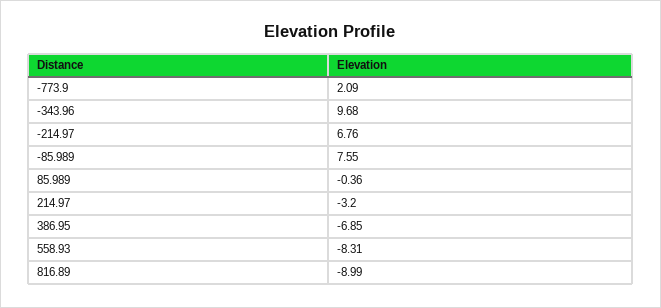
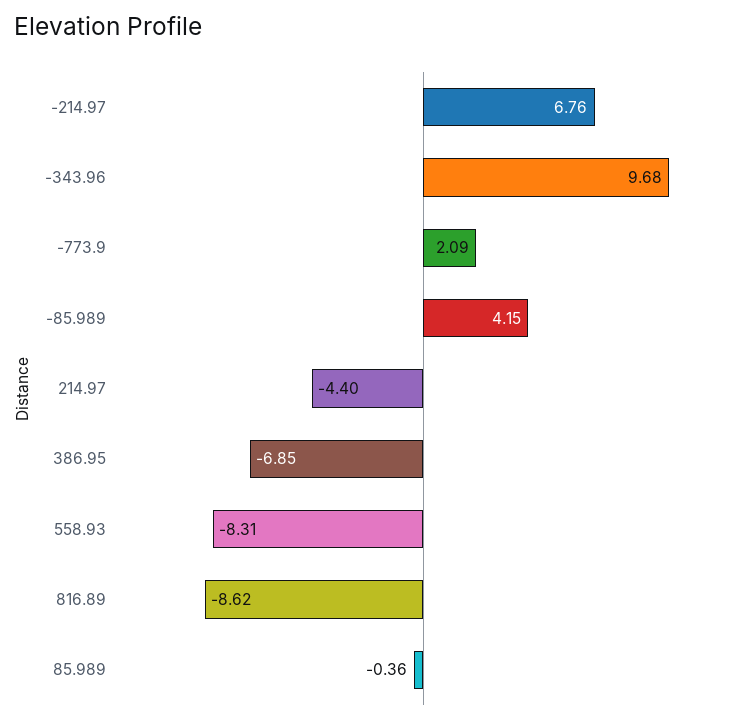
  {
    "-773.9": 2.09,
    "-343.96": 9.68,
    "-214.97": 6.76,
-   "-85.989": 7.55,
+   "-85.989": 4.15,
    "85.989": -0.36,
-   "214.97": -3.2,
+   "214.97": -4.4,
    "386.95": -6.85,
    "558.93": -8.31,
-   "816.89": -8.99
+   "816.89": -8.62
  }

